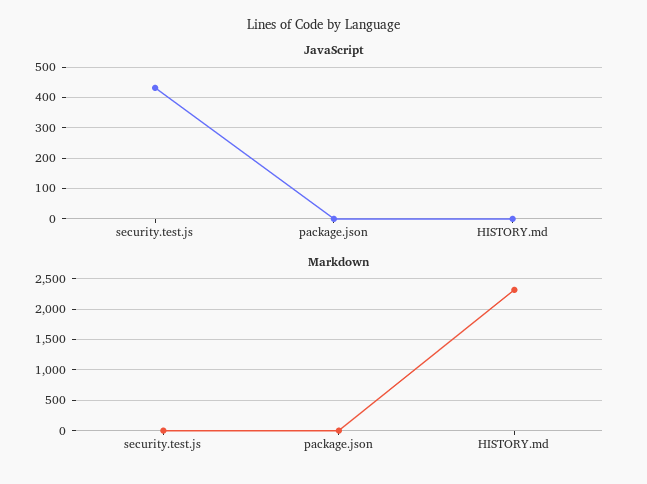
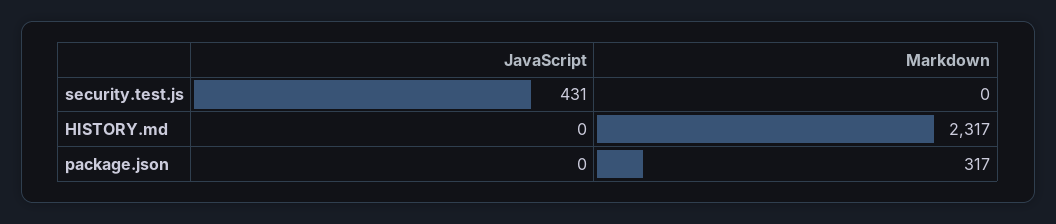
  {
    "JavaScript": {
      "security.test.js": 431,
      "package.json": 0,
      "HISTORY.md": 0
    },
    "Markdown": {
      "security.test.js": 0,
-     "package.json": 0,
+     "package.json": 317,
      "HISTORY.md": 2317
    }
  }

